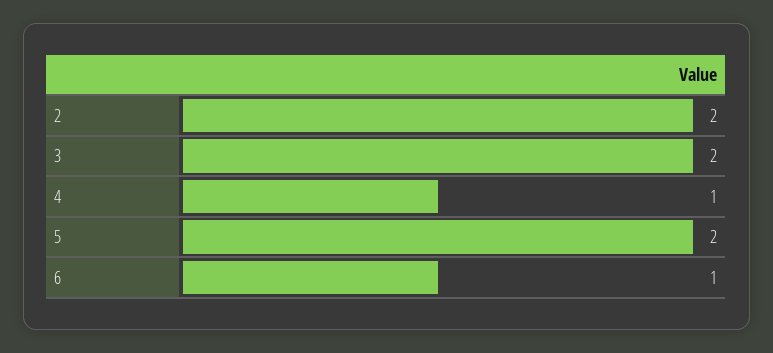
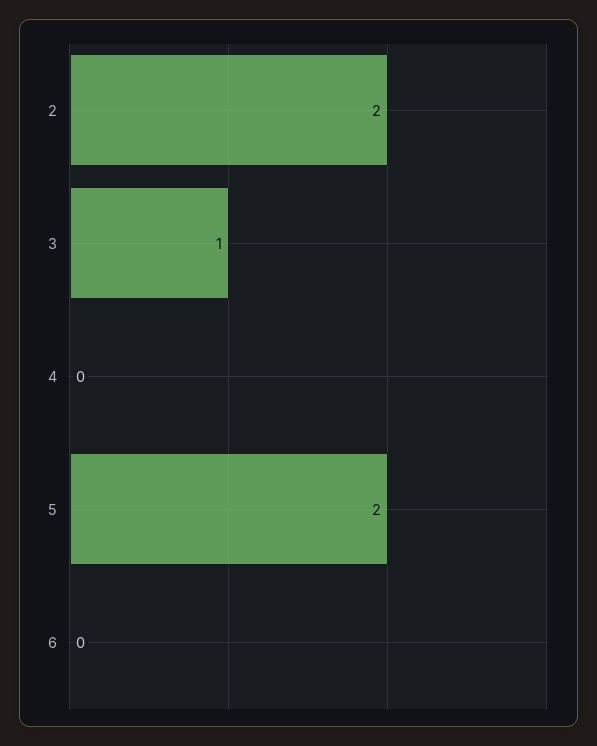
  {
    "2": 2,
-   "3": 2,
+   "3": 1,
-   "4": 1,
+   "4": 0,
    "5": 2,
-   "6": 1
+   "6": 0
  }

